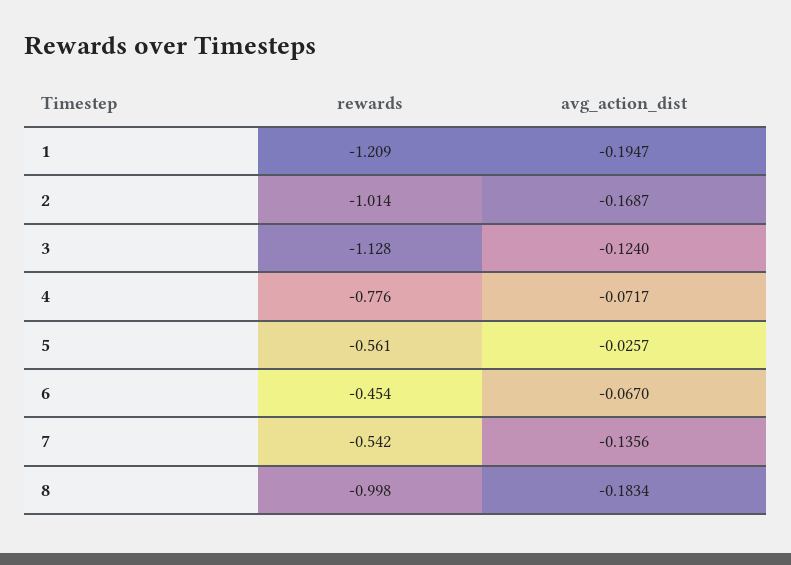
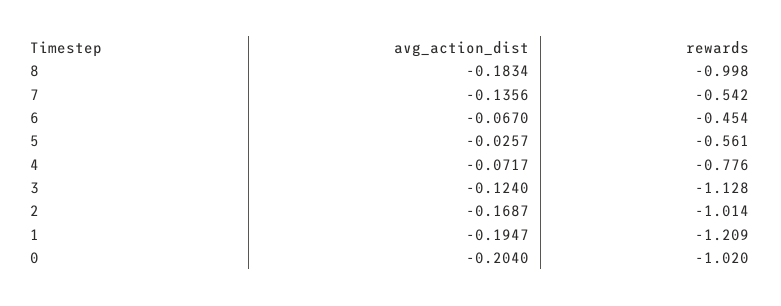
  {
    "rewards": {
      "1": -1.209,
      "2": -1.014,
      "3": -1.128,
      "4": -0.776,
      "5": -0.561,
      "6": -0.454,
      "7": -0.542,
-     "8": -0.998
+     "8": -0.998,
+     "0": -1.02
    },
    "avg_action_dist": {
      "1": -0.1947,
      "2": -0.1687,
      "3": -0.124,
      "4": -0.0717,
      "5": -0.0257,
      "6": -0.067,
      "7": -0.1356,
-     "8": -0.1834
+     "8": -0.1834,
+     "0": -0.204
    }
  }

